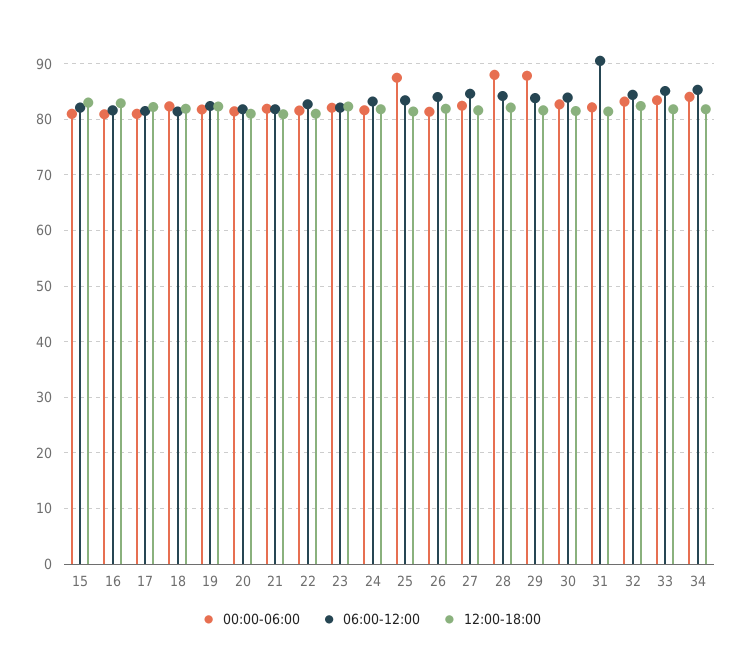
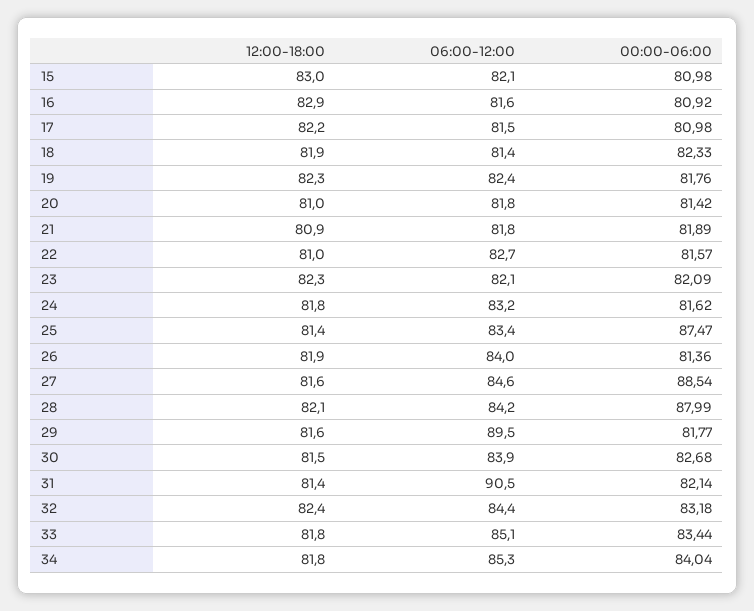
  {
    "00:00-06:00": {
      "15": 80.98,
      "16": 80.92,
      "17": 80.98,
      "18": 82.33,
      "19": 81.76,
      "20": 81.42,
      "21": 81.89,
      "22": 81.57,
      "23": 82.09,
      "24": 81.62,
      "25": 87.47,
      "26": 81.36,
-     "27": 82,
+     "27": 88.54,
      "28": 87.99,
-     "29": 88,
+     "29": 81.77,
      "30": 82.68,
      "31": 82.14,
      "32": 83.18,
      "33": 83.44,
      "34": 84.04
    },
    "06:00-12:00": {
      "15": 82.1,
      "16": 81.6,
      "17": 81.5,
      "18": 81.4,
      "19": 82.4,
      "20": 81.8,
      "21": 81.8,
      "22": 82.7,
      "23": 82.1,
      "24": 83.2,
      "25": 83.4,
      "26": 84,
      "27": 84.6,
      "28": 84.2,
-     "29": 84,
+     "29": 89.5,
      "30": 83.9,
      "31": 90.5,
      "32": 84.4,
      "33": 85.1,
      "34": 85.3
    },
    "12:00-18:00": {
      "15": 83,
      "16": 82.9,
      "17": 82.2,
      "18": 81.9,
      "19": 82.3,
      "20": 81,
      "21": 80.9,
      "22": 81,
      "23": 82.3,
      "24": 81.8,
      "25": 81.4,
      "26": 81.9,
      "27": 81.6,
      "28": 82.1,
      "29": 81.6,
      "30": 81.5,
      "31": 81.4,
      "32": 82.4,
      "33": 81.8,
      "34": 81.8
    }
  }

